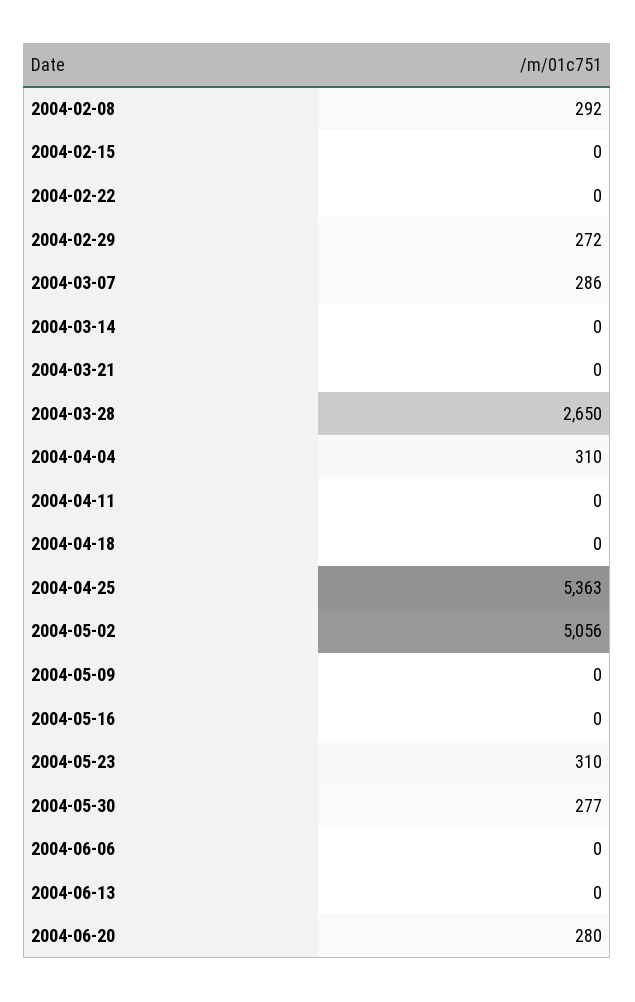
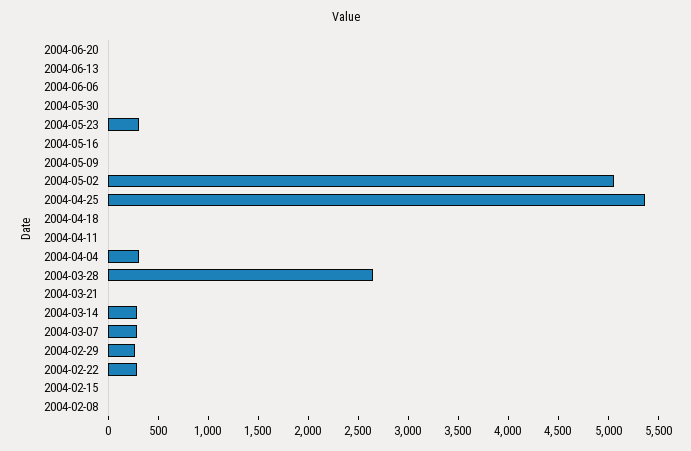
  {
-   "2004-02-08": 292,
+   "2004-02-08": 0,
    "2004-02-15": 0,
-   "2004-02-22": 0,
+   "2004-02-22": 300,
    "2004-02-29": 272,
    "2004-03-07": 286,
-   "2004-03-14": 0,
+   "2004-03-14": 300,
    "2004-03-21": 0,
    "2004-03-28": 2650,
    "2004-04-04": 310,
    "2004-04-11": 0,
    "2004-04-18": 0,
    "2004-04-25": 5363,
    "2004-05-02": 5056,
    "2004-05-09": 0,
    "2004-05-16": 0,
    "2004-05-23": 310,
-   "2004-05-30": 277,
+   "2004-05-30": 0,
    "2004-06-06": 0,
    "2004-06-13": 0,
-   "2004-06-20": 280
+   "2004-06-20": 0
  }

